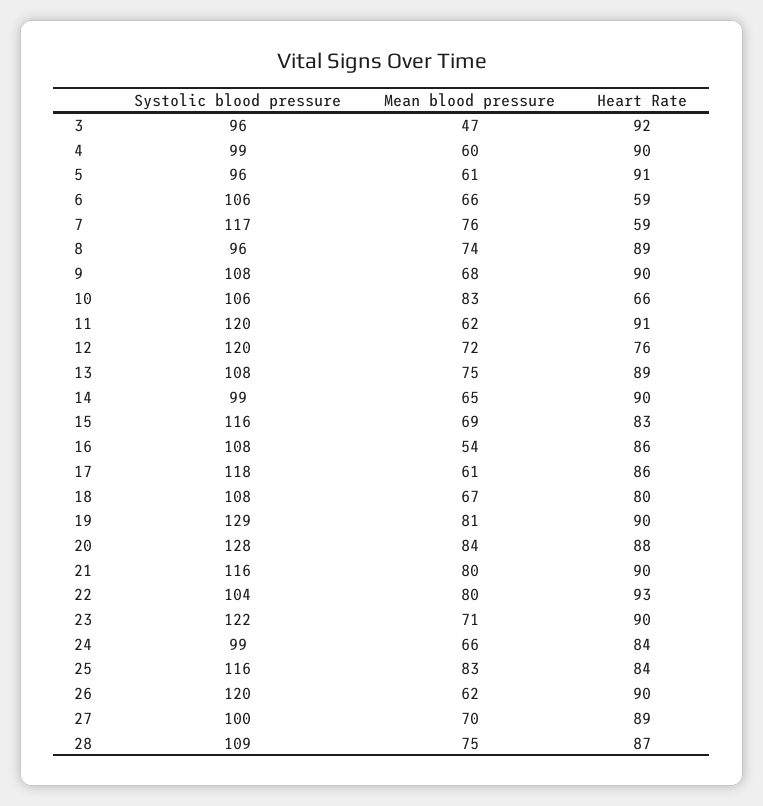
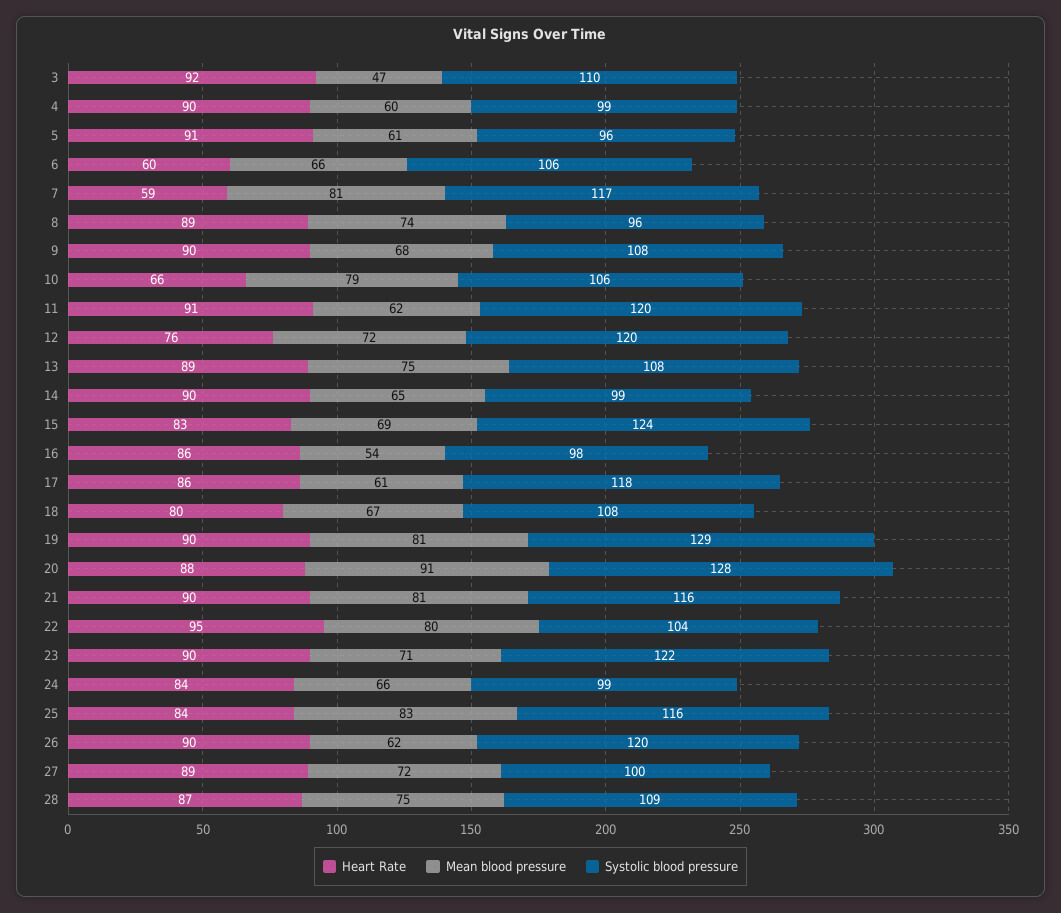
  {
    "Systolic blood pressure": {
-     "3": 96,
+     "3": 110,
      "4": 99,
      "5": 96,
      "6": 106,
      "7": 117,
      "8": 96,
      "9": 108,
      "10": 106,
      "11": 120,
      "12": 120,
      "13": 108,
      "14": 99,
-     "15": 116,
+     "15": 124,
-     "16": 108,
+     "16": 98,
      "17": 118,
      "18": 108,
      "19": 129,
      "20": 128,
      "21": 116,
      "22": 104,
      "23": 122,
      "24": 99,
      "25": 116,
      "26": 120,
      "27": 100,
      "28": 109
    },
    "Mean blood pressure": {
      "3": 47,
      "4": 60,
      "5": 61,
      "6": 66,
-     "7": 76,
+     "7": 81,
      "8": 74,
      "9": 68,
-     "10": 83,
+     "10": 79,
      "11": 62,
      "12": 72,
      "13": 75,
      "14": 65,
      "15": 69,
      "16": 54,
      "17": 61,
      "18": 67,
      "19": 81,
-     "20": 84,
+     "20": 91,
-     "21": 80,
+     "21": 81,
      "22": 80,
      "23": 71,
      "24": 66,
      "25": 83,
      "26": 62,
-     "27": 70,
+     "27": 72,
      "28": 75
    },
    "Heart Rate": {
      "3": 92,
      "4": 90,
      "5": 91,
-     "6": 59,
+     "6": 60,
      "7": 59,
      "8": 89,
      "9": 90,
      "10": 66,
      "11": 91,
      "12": 76,
      "13": 89,
      "14": 90,
      "15": 83,
      "16": 86,
      "17": 86,
      "18": 80,
      "19": 90,
      "20": 88,
      "21": 90,
-     "22": 93,
+     "22": 95,
      "23": 90,
      "24": 84,
      "25": 84,
      "26": 90,
      "27": 89,
      "28": 87
    }
  }

